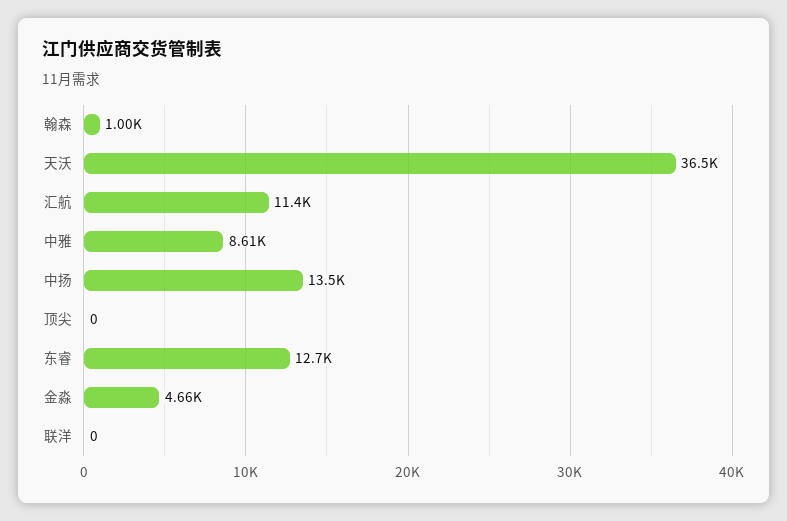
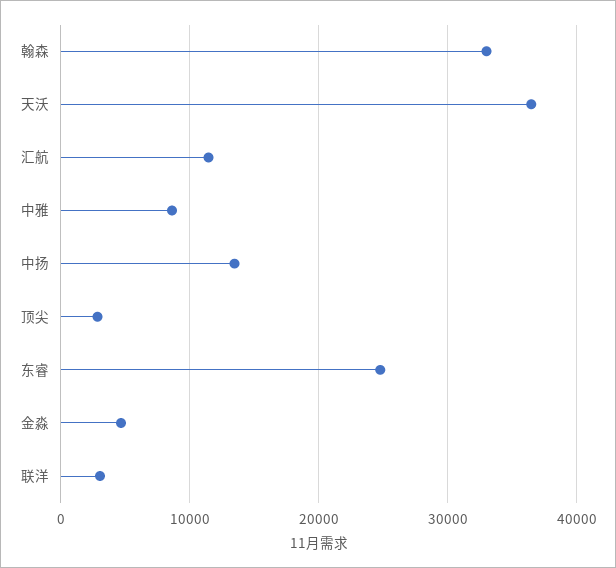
  {
-   "翰森": 1000,
+   "翰森": 33000,
    "天沃": 36500,
    "汇航": 11400,
    "中雅": 8610,
    "中扬": 13500,
-   "顶尖": 0,
+   "顶尖": 3000,
-   "东睿": 12700,
+   "东睿": 25000,
    "金淼": 4660,
-   "联洋": 0
+   "联洋": 3000
  }

